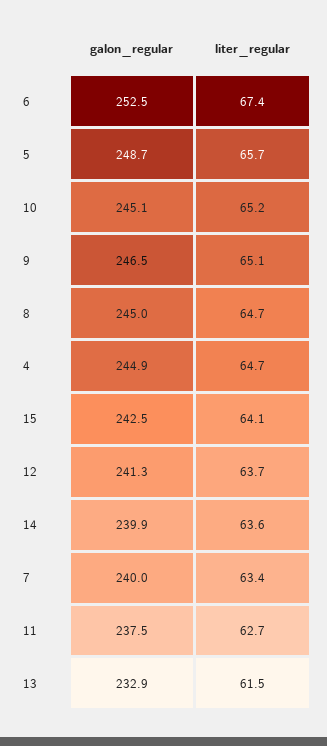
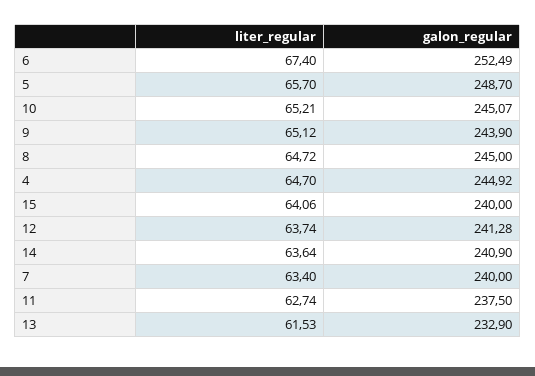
  {
    "galon_regular": {
      "6": 252.49,
      "5": 248.7,
      "10": 245.07,
-     "9": 246.5,
+     "9": 243.9,
      "8": 245,
      "4": 244.92,
-     "15": 242.5,
+     "15": 240,
      "12": 241.28,
-     "14": 239.9,
+     "14": 240.9,
      "7": 240,
      "11": 237.5,
      "13": 232.9
    },
    "liter_regular": {
      "6": 67.4,
      "5": 65.7,
      "10": 65.21,
      "9": 65.12,
      "8": 64.72,
      "4": 64.7,
      "15": 64.06,
      "12": 63.74,
      "14": 63.64,
      "7": 63.4,
      "11": 62.74,
      "13": 61.53
    }
  }

